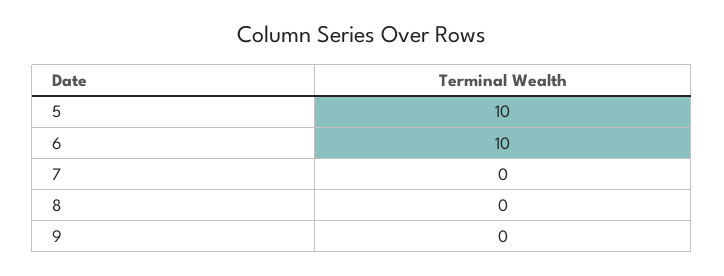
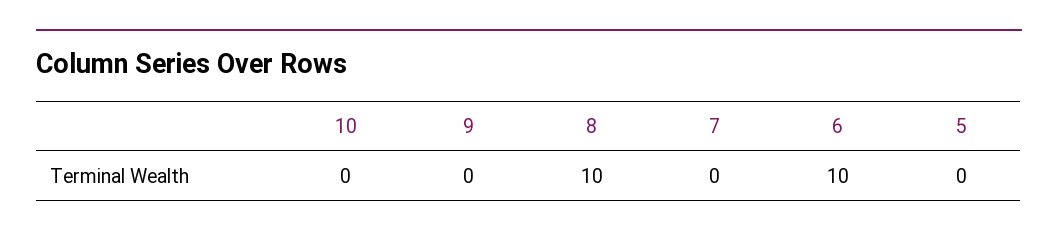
  {
-   "5": 10,
+   "5": 0,
    "6": 10,
    "7": 0,
-   "8": 0,
+   "8": 10,
-   "9": 0
+   "9": 0,
+   "10": 0
  }

